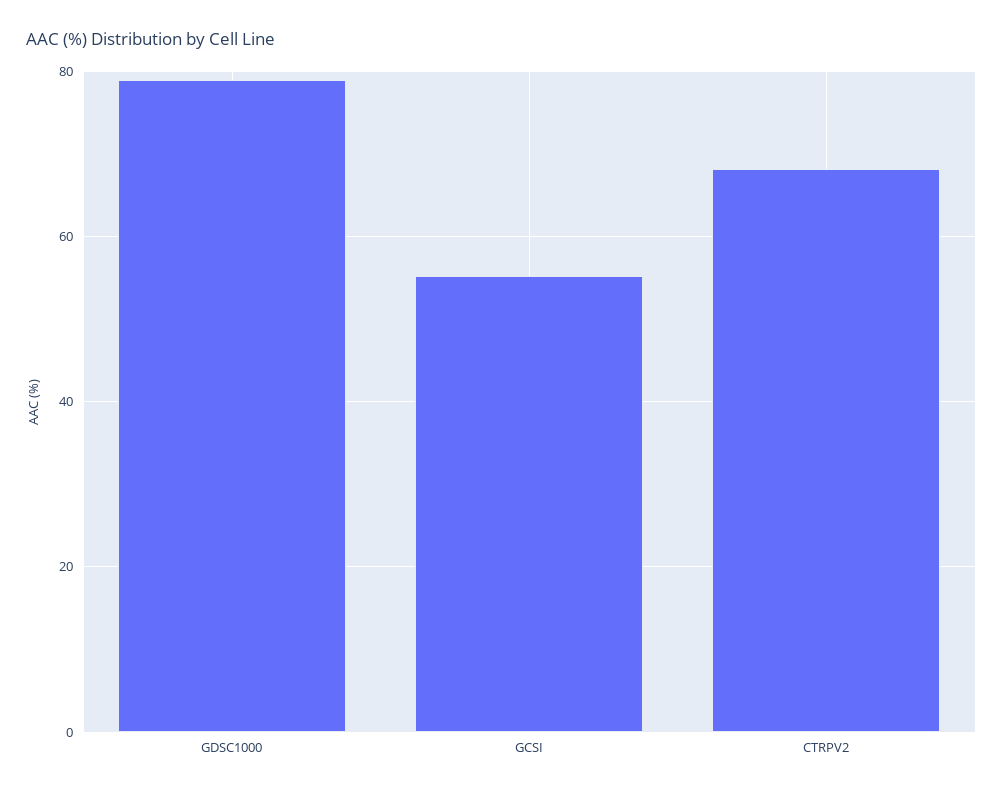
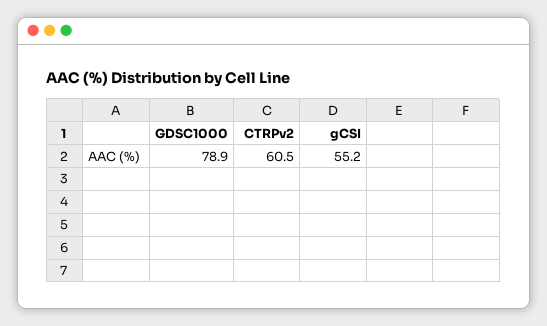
  {
    "GDSC1000": 78.9,
    "GCSI": 55.2,
-   "CTRPV2": 68
+   "CTRPV2": 60.5
  }

